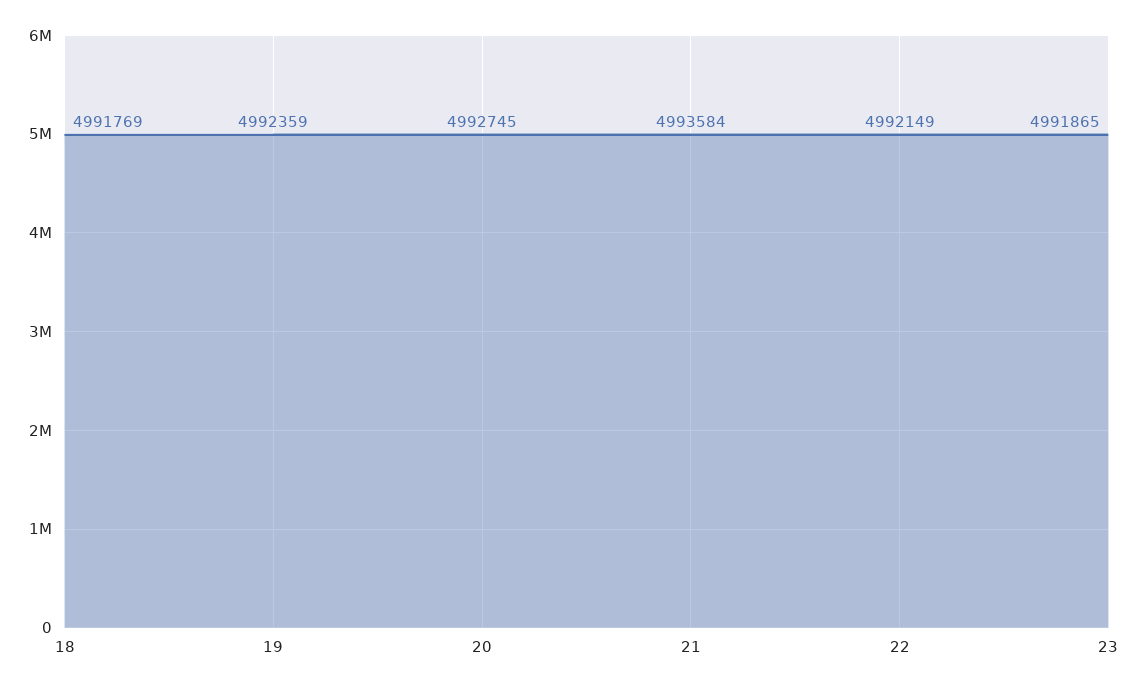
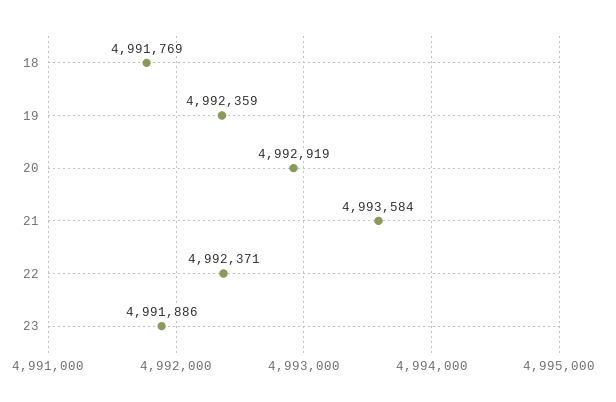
  {
    "18": 4991769,
    "19": 4992359,
-   "20": 4992745,
+   "20": 4992919,
    "21": 4993584,
-   "22": 4992149,
+   "22": 4992371,
-   "23": 4991865
+   "23": 4991886
  }

